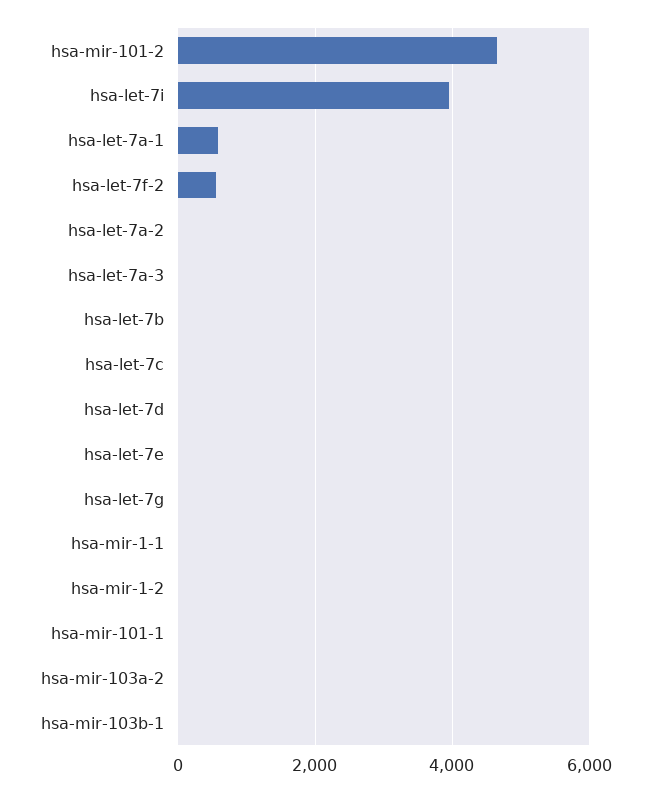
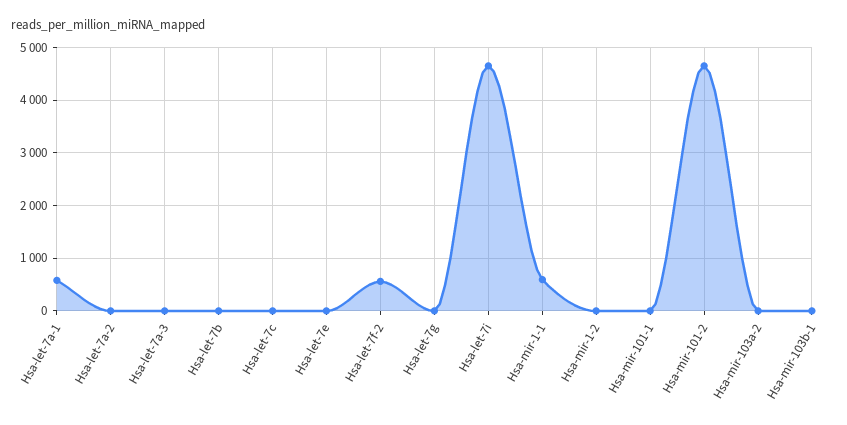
  {
    "hsa-mir-101-2": 4600,
-   "hsa-let-7i": 4000,
+   "hsa-let-7i": 4600,
    "hsa-let-7a-1": 600,
    "hsa-let-7f-2": 600,
    "hsa-let-7a-2": 0,
    "hsa-let-7a-3": 0,
    "hsa-let-7b": 0,
    "hsa-let-7c": 0,
-   "hsa-let-7d": 0,
    "hsa-let-7e": 0,
    "hsa-let-7g": 0,
-   "hsa-mir-1-1": 0,
+   "hsa-mir-1-1": 600,
    "hsa-mir-1-2": 0,
    "hsa-mir-101-1": 0,
    "hsa-mir-103a-2": 0,
    "hsa-mir-103b-1": 0
  }

